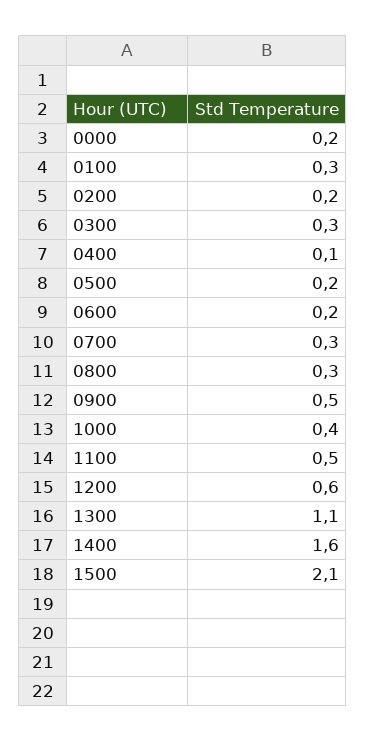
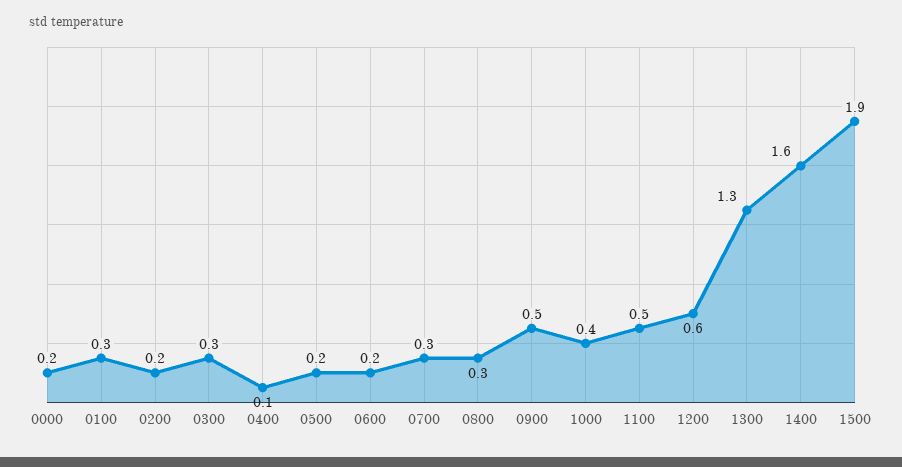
  {
    "0000": 0.2,
    "0100": 0.3,
    "0200": 0.2,
    "0300": 0.3,
    "0400": 0.1,
    "0500": 0.2,
    "0600": 0.2,
    "0700": 0.3,
    "0800": 0.3,
    "0900": 0.5,
    "1000": 0.4,
    "1100": 0.5,
    "1200": 0.6,
-   "1300": 1.1,
+   "1300": 1.3,
    "1400": 1.6,
-   "1500": 2.1
+   "1500": 1.9
  }

